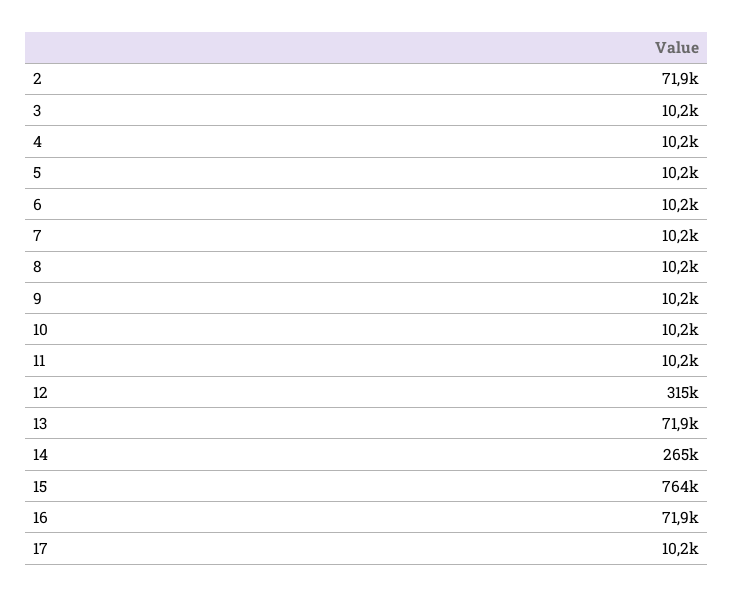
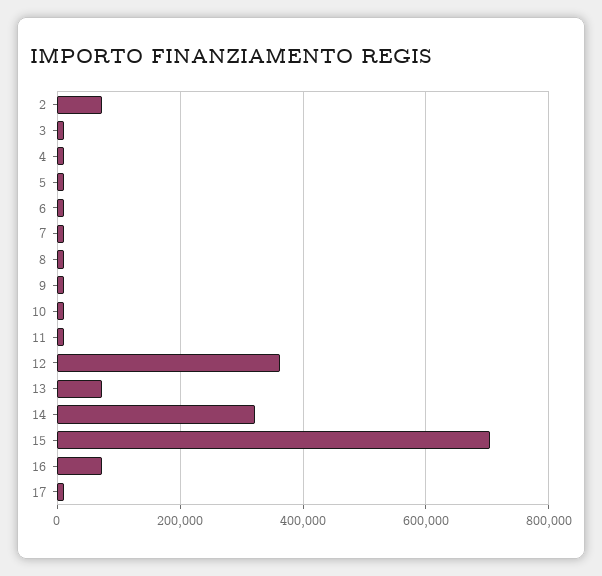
  {
    "2": 71900,
    "3": 10200,
    "4": 10200,
    "5": 10200,
    "6": 10200,
    "7": 10200,
    "8": 10200,
    "9": 10200,
    "10": 10200,
    "11": 10200,
-   "12": 315000,
+   "12": 360000,
    "13": 71900,
-   "14": 265000,
+   "14": 320000,
-   "15": 764000,
+   "15": 700000,
    "16": 71900,
    "17": 10200
  }

